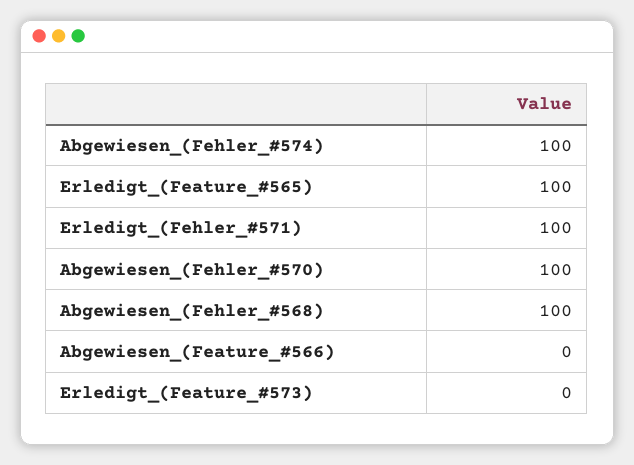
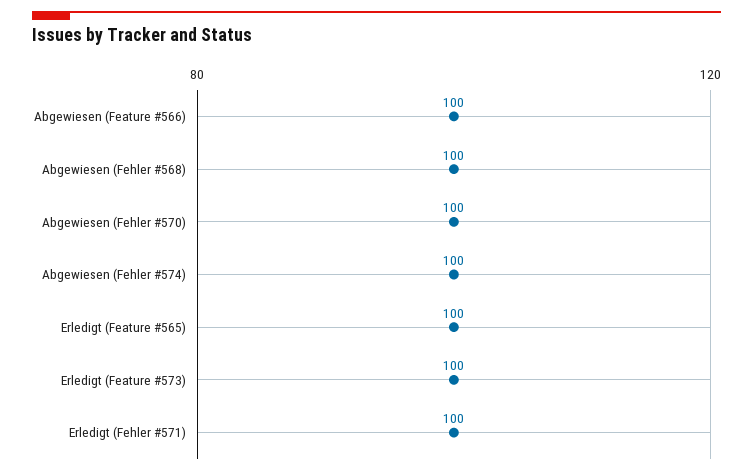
  {
    "Abgewiesen_(Fehler_#574)": 100,
    "Erledigt_(Feature_#565)": 100,
    "Erledigt_(Fehler_#571)": 100,
    "Abgewiesen_(Fehler_#570)": 100,
    "Abgewiesen_(Fehler_#568)": 100,
-   "Abgewiesen_(Feature_#566)": 0,
+   "Abgewiesen_(Feature_#566)": 100,
-   "Erledigt_(Feature_#573)": 0
+   "Erledigt_(Feature_#573)": 100
  }

